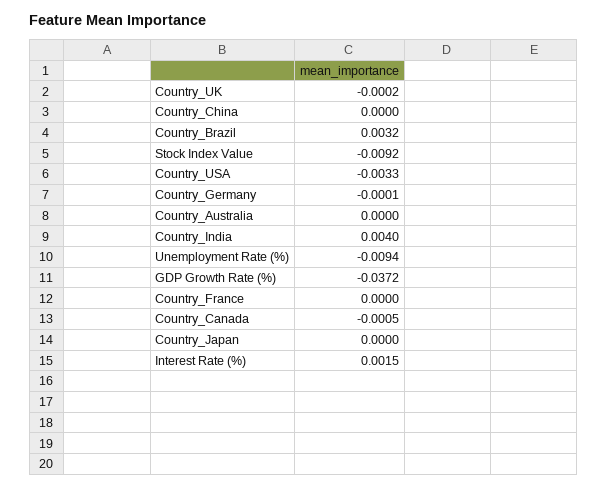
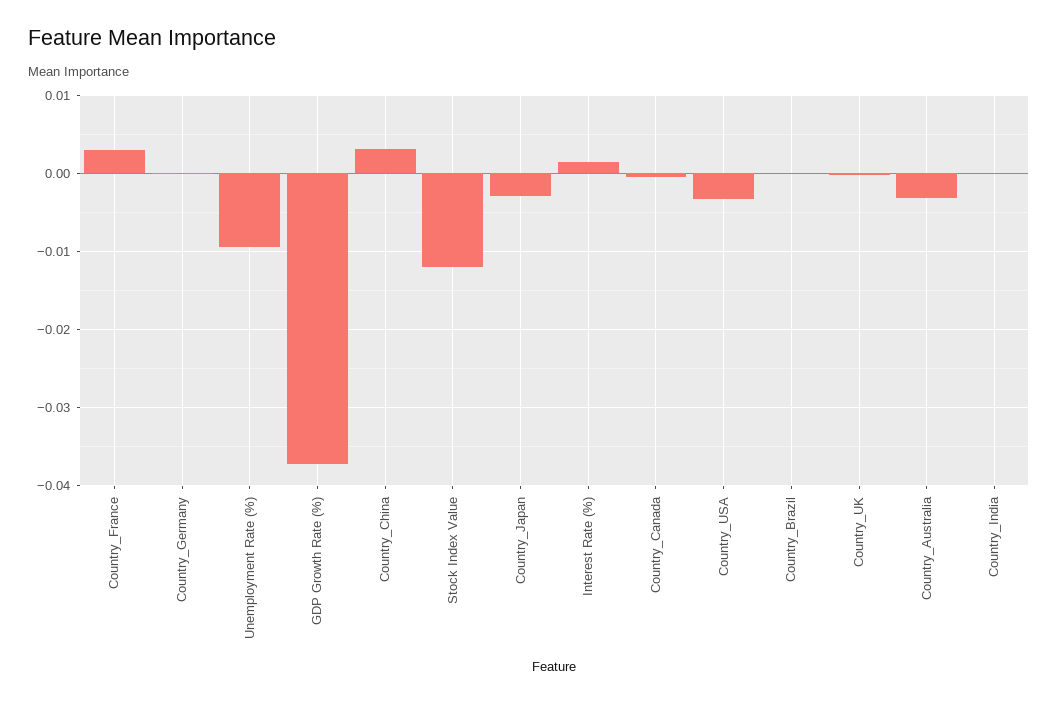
  {
    "Country_UK": -0.0002,
-   "Country_China": 0,
+   "Country_China": 0.003,
-   "Country_Brazil": 0.0032,
+   "Country_Brazil": 0,
-   "Stock Index Value": -0.0092,
+   "Stock Index Value": -0.012,
    "Country_USA": -0.0033,
    "Country_Germany": -0.0001,
-   "Country_Australia": 0,
+   "Country_Australia": -0.003,
-   "Country_India": 0.004,
+   "Country_India": 0,
    "Unemployment Rate (%)": -0.0094,
    "GDP Growth Rate (%)": -0.0372,
-   "Country_France": 0,
+   "Country_France": 0.003,
    "Country_Canada": -0.0005,
-   "Country_Japan": 0,
+   "Country_Japan": -0.003,
    "Interest Rate (%)": 0.0015
  }

